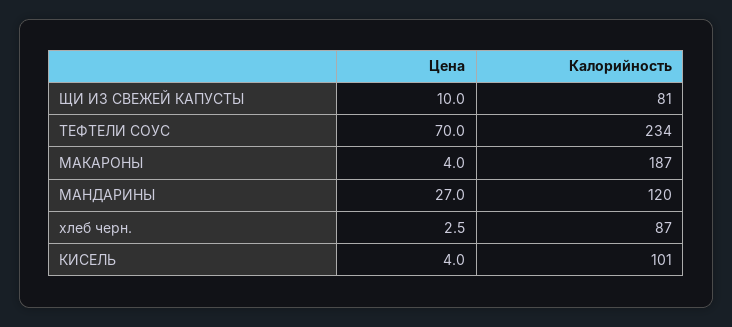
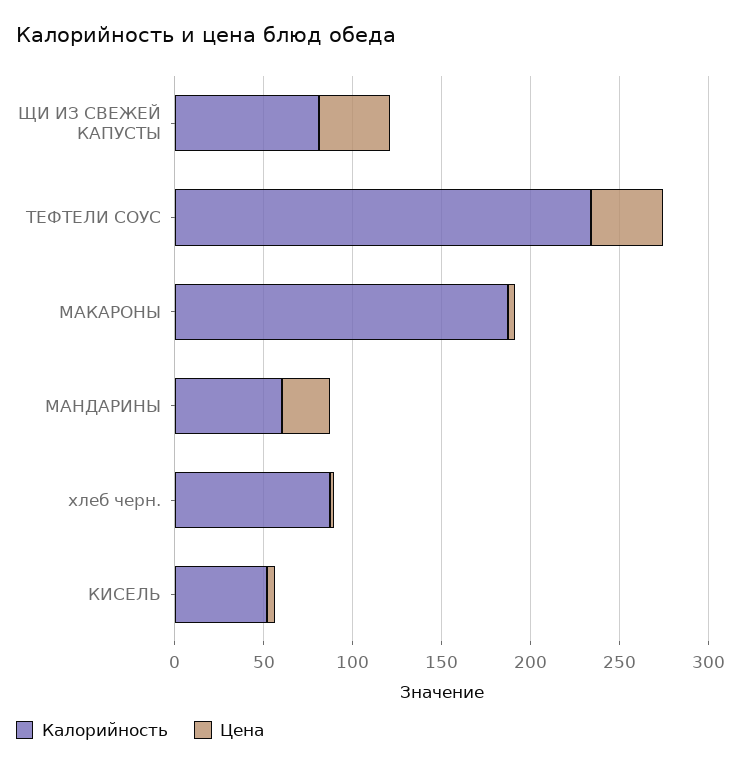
  {
    "Цена": {
-     "ЩИ ИЗ СВЕЖЕЙ КАПУСТЫ": 10,
+     "ЩИ ИЗ СВЕЖЕЙ КАПУСТЫ": 40,
-     "ТЕФТЕЛИ СОУС": 70,
+     "ТЕФТЕЛИ СОУС": 40,
      "МАКАРОНЫ": 4,
      "МАНДАРИНЫ": 27,
      "хлеб черн.": 2.5,
      "КИСЕЛЬ": 4
    },
    "Калорийность": {
      "ЩИ ИЗ СВЕЖЕЙ КАПУСТЫ": 81,
      "ТЕФТЕЛИ СОУС": 234,
      "МАКАРОНЫ": 187,
-     "МАНДАРИНЫ": 120,
+     "МАНДАРИНЫ": 60,
      "хлеб черн.": 87,
-     "КИСЕЛЬ": 101
+     "КИСЕЛЬ": 50
    }
  }

